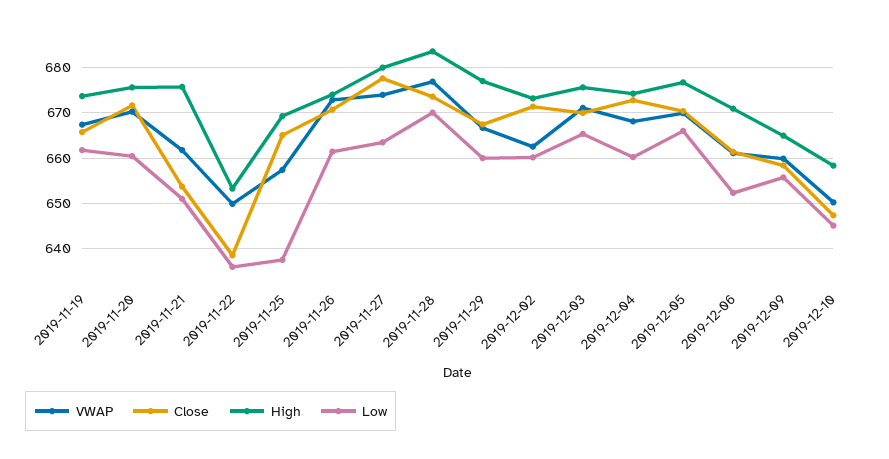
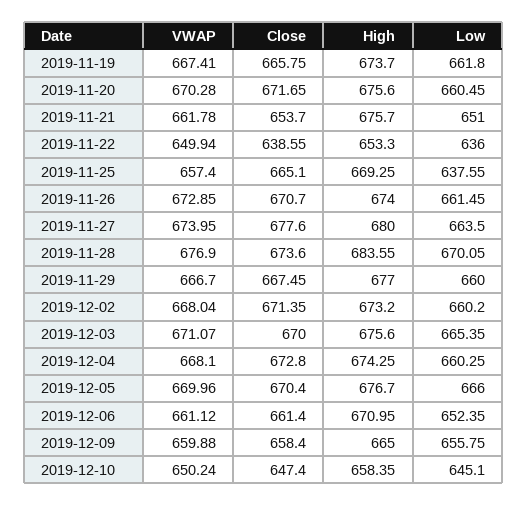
  {
    "VWAP": {
      "2019-11-19": 667.41,
      "2019-11-20": 670.28,
      "2019-11-21": 661.78,
      "2019-11-22": 649.94,
      "2019-11-25": 657.4,
      "2019-11-26": 672.85,
      "2019-11-27": 673.95,
      "2019-11-28": 676.9,
      "2019-11-29": 666.7,
-     "2019-12-02": 662,
+     "2019-12-02": 668.04,
      "2019-12-03": 671.07,
      "2019-12-04": 668.1,
      "2019-12-05": 669.96,
      "2019-12-06": 661.12,
      "2019-12-09": 659.88,
      "2019-12-10": 650.24
    },
    "Close": {
      "2019-11-19": 665.75,
      "2019-11-20": 671.65,
      "2019-11-21": 653.7,
      "2019-11-22": 638.55,
      "2019-11-25": 665.1,
      "2019-11-26": 670.7,
      "2019-11-27": 677.6,
      "2019-11-28": 673.6,
      "2019-11-29": 667.45,
      "2019-12-02": 671.35,
      "2019-12-03": 670,
      "2019-12-04": 672.8,
      "2019-12-05": 670.4,
      "2019-12-06": 661.4,
      "2019-12-09": 658.4,
      "2019-12-10": 647.4
    },
    "High": {
      "2019-11-19": 673.7,
      "2019-11-20": 675.6,
      "2019-11-21": 675.7,
      "2019-11-22": 653.3,
      "2019-11-25": 669.25,
      "2019-11-26": 674,
      "2019-11-27": 680,
      "2019-11-28": 683.55,
      "2019-11-29": 677,
      "2019-12-02": 673.2,
      "2019-12-03": 675.6,
      "2019-12-04": 674.25,
      "2019-12-05": 676.7,
      "2019-12-06": 670.95,
      "2019-12-09": 665,
      "2019-12-10": 658.35
    },
    "Low": {
      "2019-11-19": 661.8,
      "2019-11-20": 660.45,
      "2019-11-21": 651,
      "2019-11-22": 636,
      "2019-11-25": 637.55,
      "2019-11-26": 661.45,
      "2019-11-27": 663.5,
      "2019-11-28": 670.05,
      "2019-11-29": 660,
      "2019-12-02": 660.2,
      "2019-12-03": 665.35,
      "2019-12-04": 660.25,
      "2019-12-05": 666,
      "2019-12-06": 652.35,
      "2019-12-09": 655.75,
      "2019-12-10": 645.1
    }
  }

